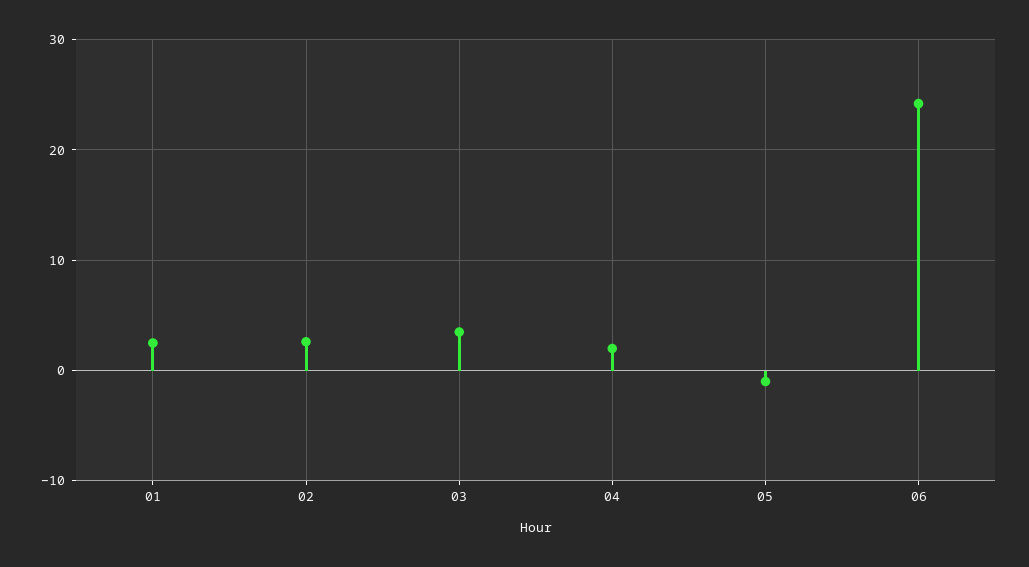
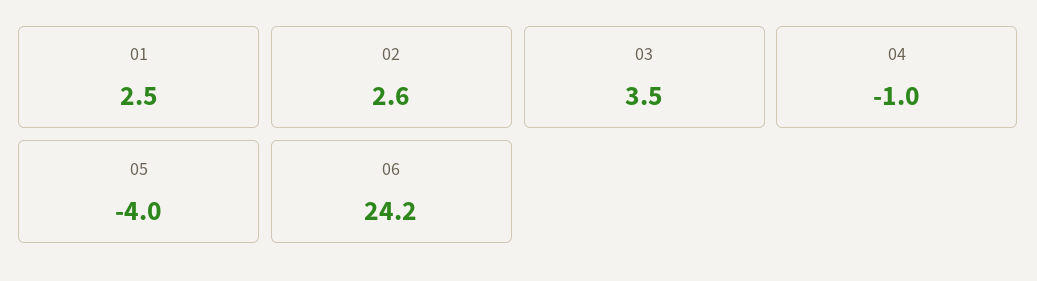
  {
    "01": 2.5,
    "02": 2.6,
    "03": 3.5,
-   "04": 2,
+   "04": -1,
-   "05": -1,
+   "05": -4,
    "06": 24.2
  }

